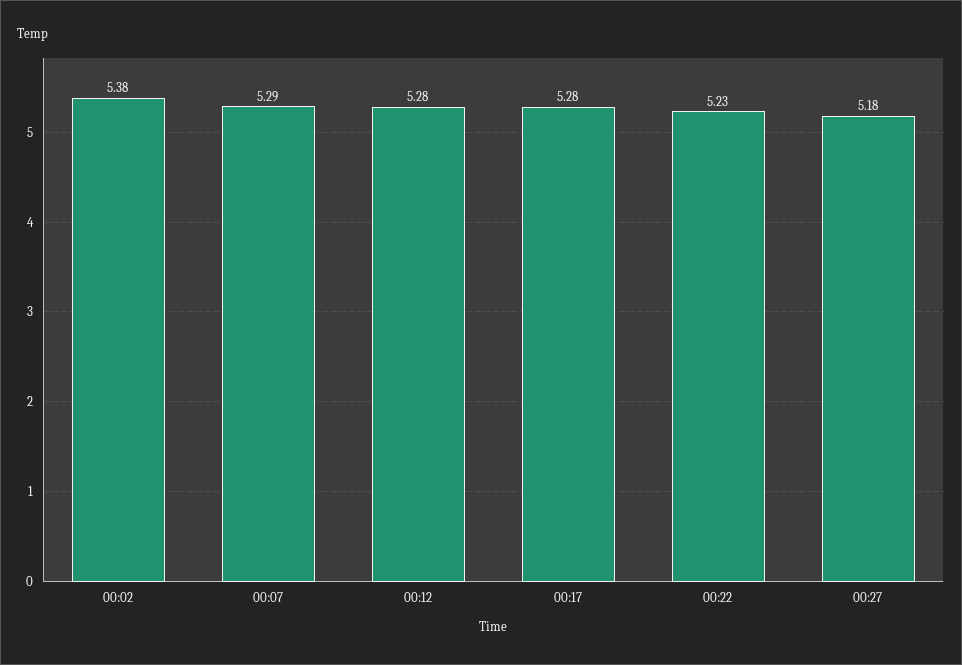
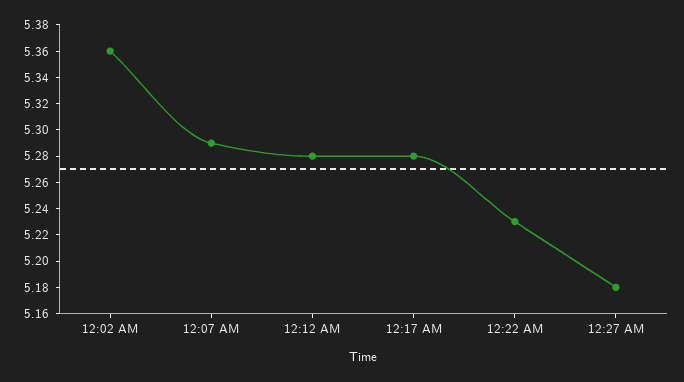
  {
-   "00:02": 5.38,
+   "00:02": 5.36,
    "00:07": 5.29,
    "00:12": 5.28,
    "00:17": 5.28,
    "00:22": 5.23,
    "00:27": 5.18
  }

